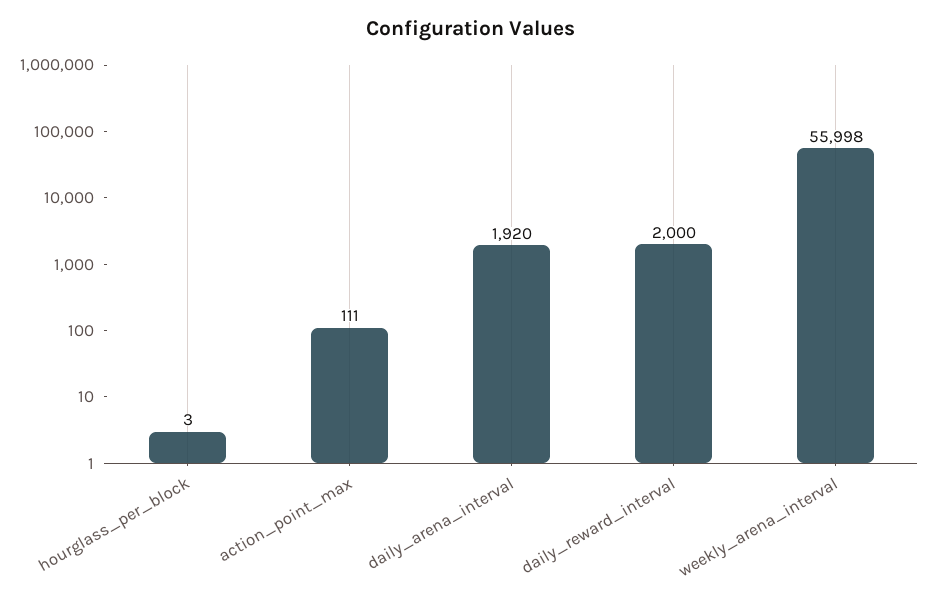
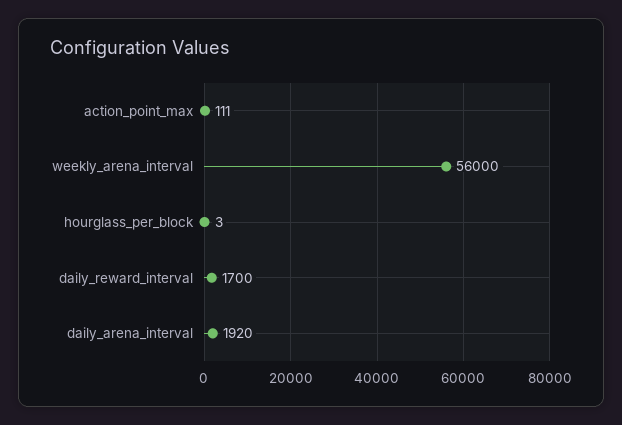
  {
    "hourglass_per_block": 3,
    "action_point_max": 111,
    "daily_arena_interval": 1920,
-   "daily_reward_interval": 2000,
+   "daily_reward_interval": 1700,
-   "weekly_arena_interval": 55998
+   "weekly_arena_interval": 56000
  }

